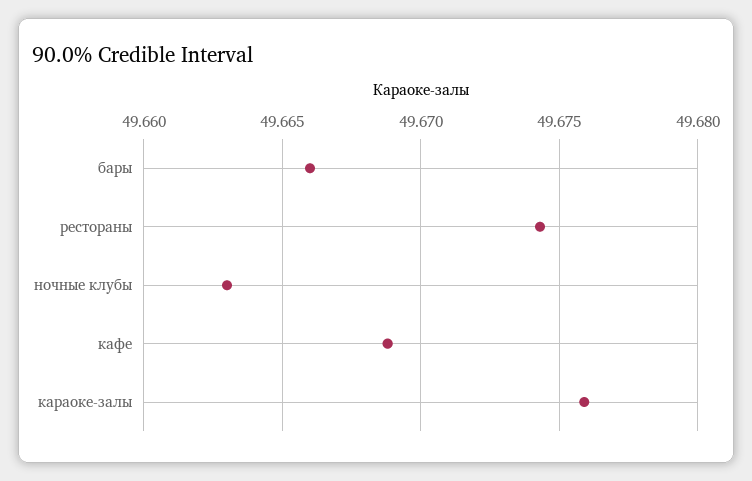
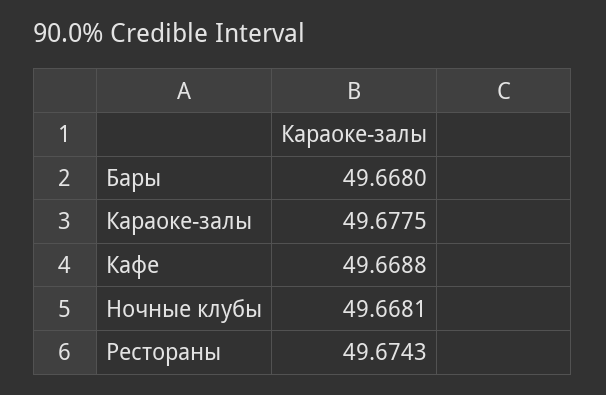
  {
-   "бары": 49.666,
+   "бары": 49.668,
    "рестораны": 49.6743,
-   "ночные клубы": 49.663,
+   "ночные клубы": 49.6681,
    "кафе": 49.6688,
-   "караоке-залы": 49.676
+   "караоке-залы": 49.6775
  }

